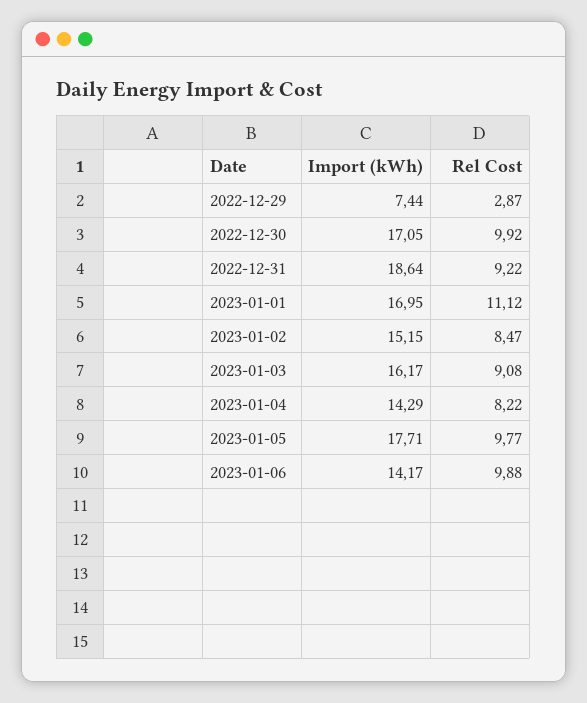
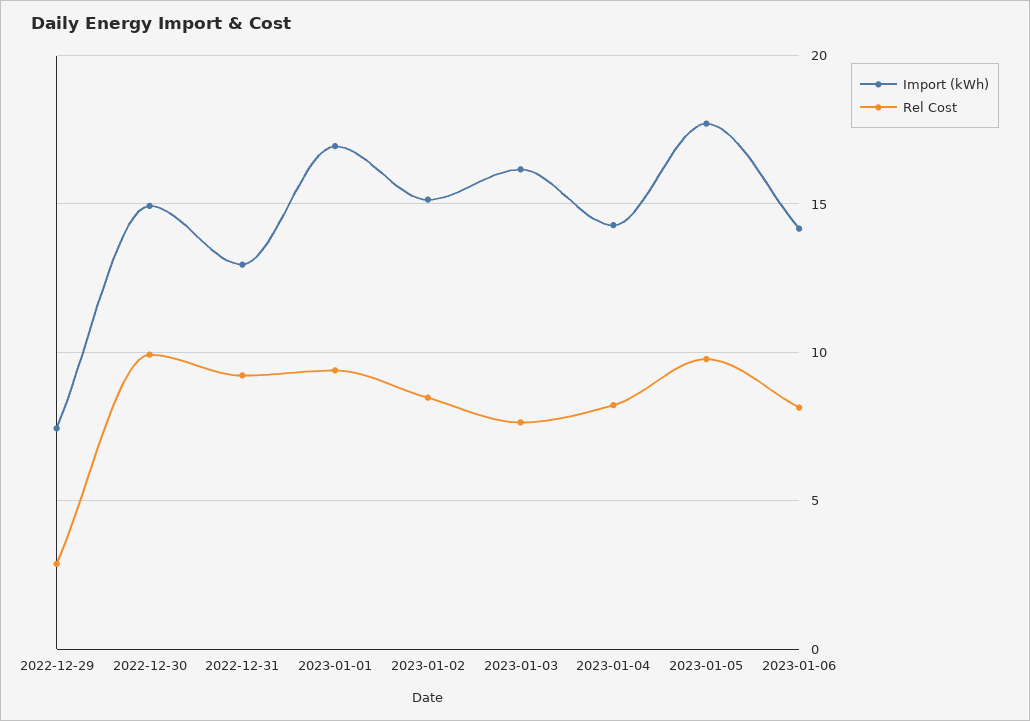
  {
    "Import (kWh)": {
      "2022-12-29": 7.44,
-     "2022-12-30": 17.05,
+     "2022-12-30": 15,
-     "2022-12-31": 18.64,
+     "2022-12-31": 13,
      "2023-01-01": 16.95,
      "2023-01-02": 15.15,
      "2023-01-03": 16.17,
      "2023-01-04": 14.29,
      "2023-01-05": 17.71,
      "2023-01-06": 14.17
    },
    "Rel Cost": {
      "2022-12-29": 2.87,
      "2022-12-30": 9.92,
      "2022-12-31": 9.22,
-     "2023-01-01": 11.12,
+     "2023-01-01": 9.5,
      "2023-01-02": 8.47,
-     "2023-01-03": 9.08,
+     "2023-01-03": 7.5,
      "2023-01-04": 8.22,
      "2023-01-05": 9.77,
-     "2023-01-06": 9.88
+     "2023-01-06": 8
    }
  }

